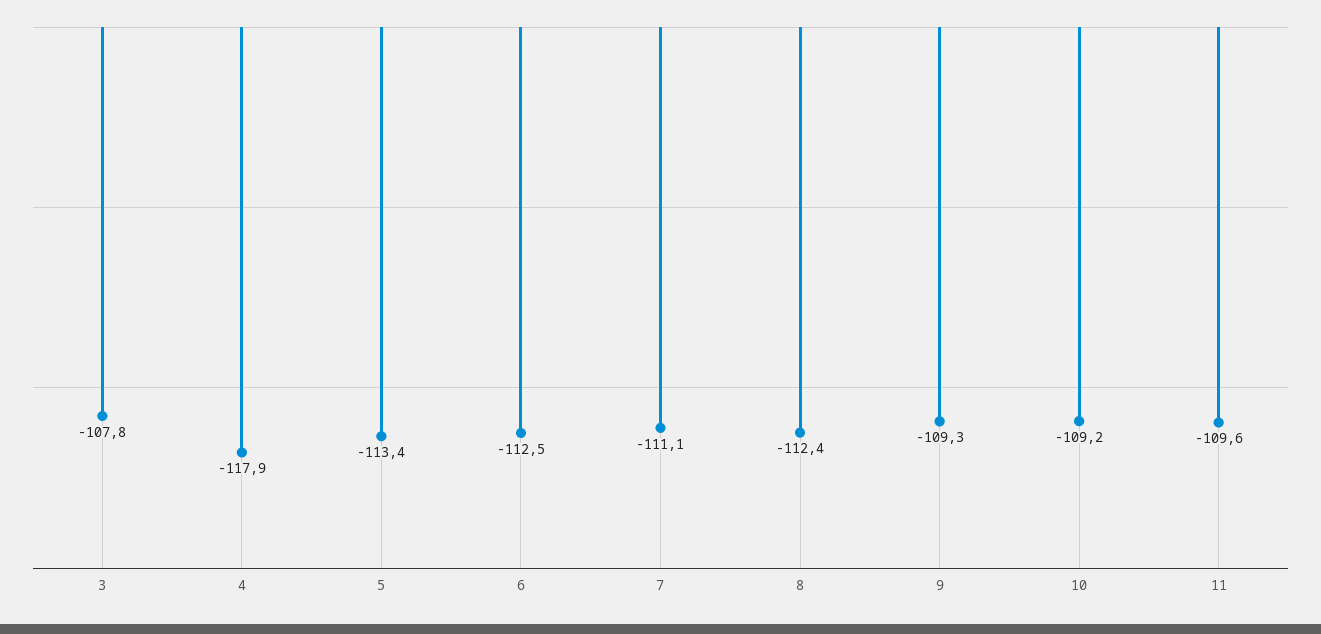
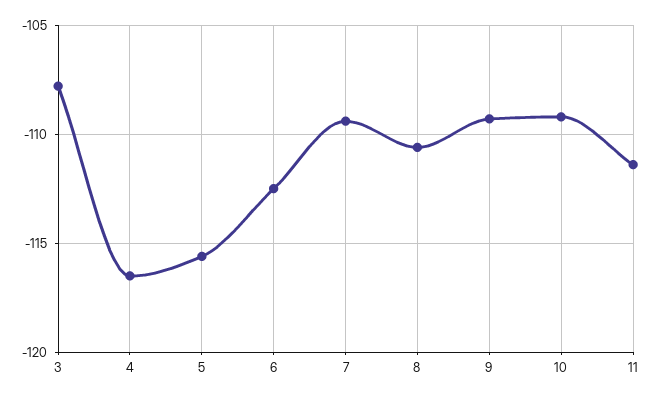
  {
    "3": -107.8,
-   "4": -117.9,
+   "4": -116.5,
-   "5": -113.4,
+   "5": -115.5,
    "6": -112.5,
-   "7": -111.1,
+   "7": -109.5,
-   "8": -112.4,
+   "8": -110.5,
    "9": -109.3,
    "10": -109.2,
-   "11": -109.6
+   "11": -111.5
  }

